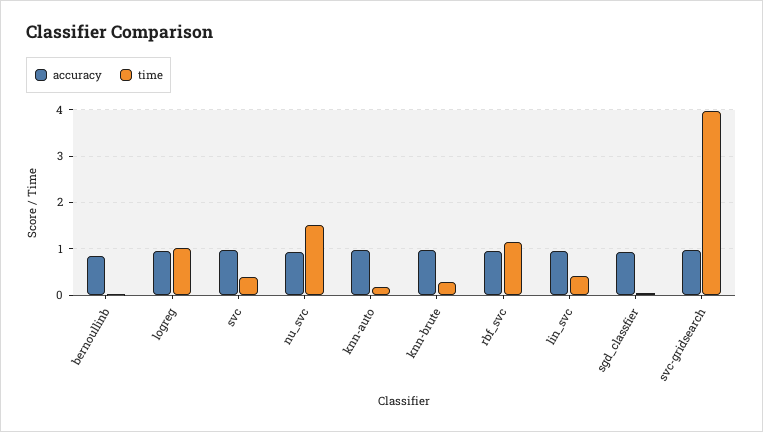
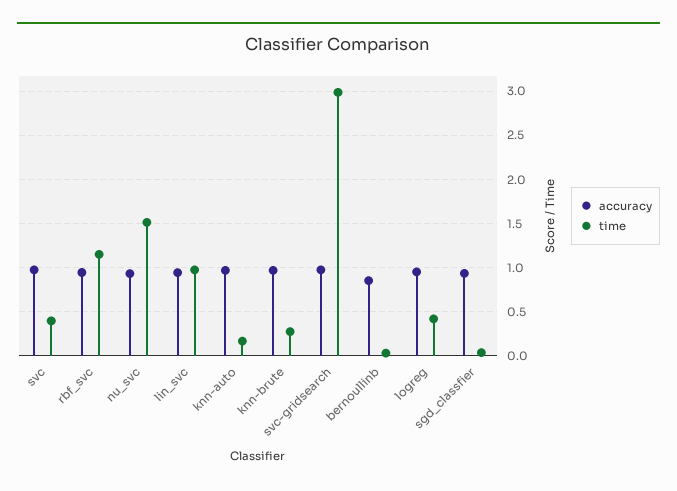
  {
    "accuracy": {
      "bernoullinb": 0.9,
      "logreg": 1,
      "svc": 1,
      "nu_svc": 0.9,
      "knn-auto": 1,
      "knn-brute": 1,
      "rbf_svc": 0.9,
      "lin_svc": 0.9,
      "sgd_classfier": 0.9,
      "svc-gridsearch": 1
    },
    "time": {
      "bernoullinb": 0,
-     "logreg": 1,
+     "logreg": 0.4,
      "svc": 0.4,
      "nu_svc": 1.5,
      "knn-auto": 0.2,
      "knn-brute": 0.3,
      "rbf_svc": 1.1,
-     "lin_svc": 0.4,
+     "lin_svc": 1,
      "sgd_classfier": 0,
-     "svc-gridsearch": 4
+     "svc-gridsearch": 3
    }
  }

